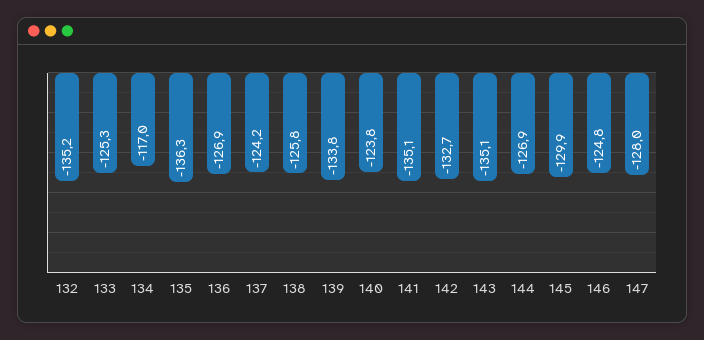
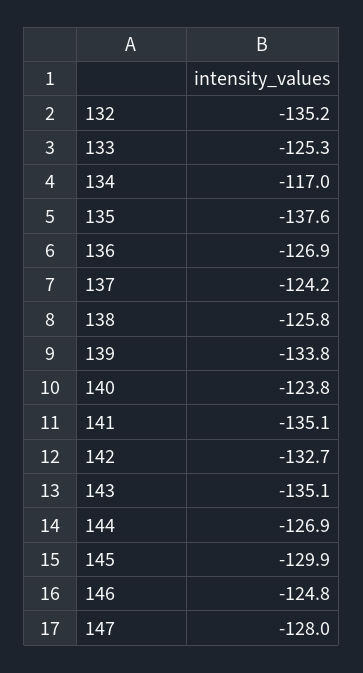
  {
    "132": -135.2,
    "133": -125.3,
    "134": -117,
-   "135": -136.3,
+   "135": -137.6,
    "136": -126.9,
    "137": -124.2,
    "138": -125.8,
    "139": -133.8,
    "140": -123.8,
    "141": -135.1,
    "142": -132.7,
    "143": -135.1,
    "144": -126.9,
    "145": -129.9,
    "146": -124.8,
    "147": -128
  }

